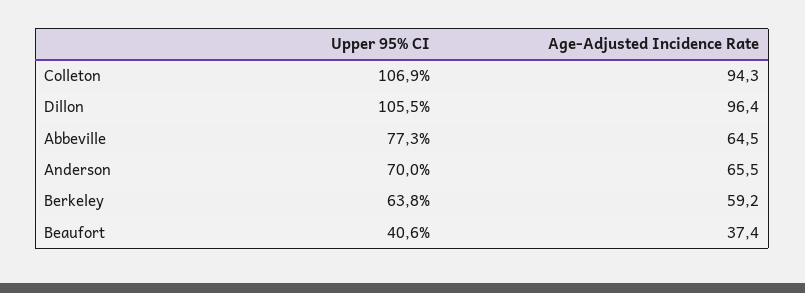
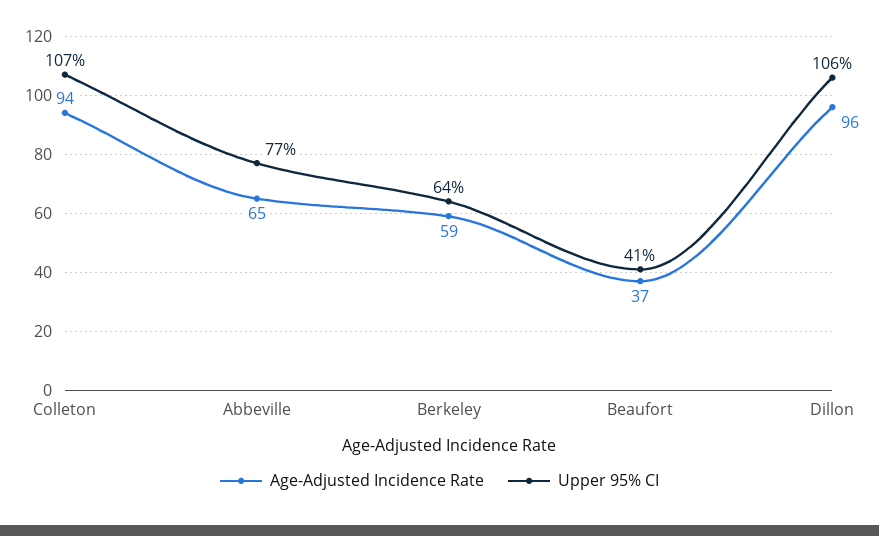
  {
    "Upper 95% CI": {
      "Colleton": 106.9,
      "Dillon": 105.5,
      "Abbeville": 77.3,
-     "Anderson": 70,
      "Berkeley": 63.8,
      "Beaufort": 40.6
    },
    "Age-Adjusted Incidence Rate": {
      "Colleton": 94.3,
      "Dillon": 96.4,
      "Abbeville": 64.5,
-     "Anderson": 65.5,
      "Berkeley": 59.2,
      "Beaufort": 37.4
    }
  }

